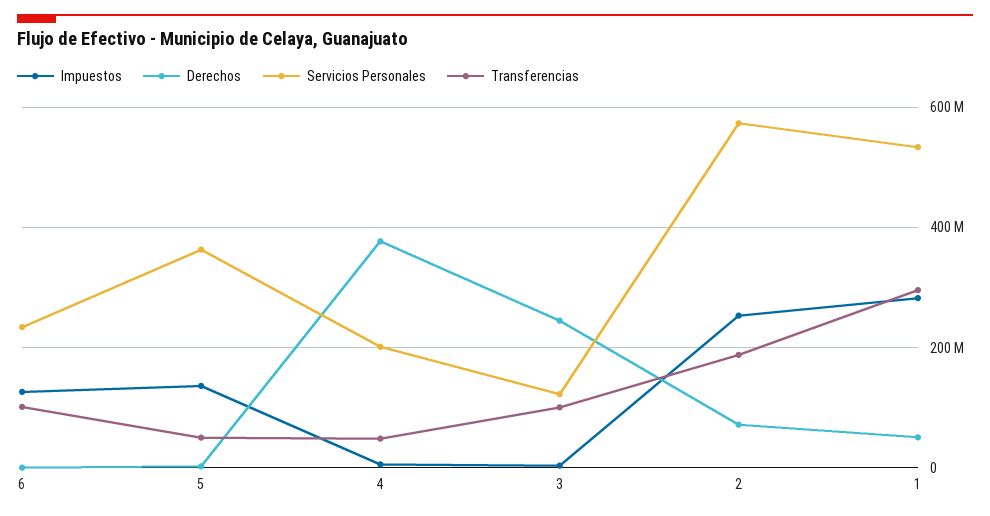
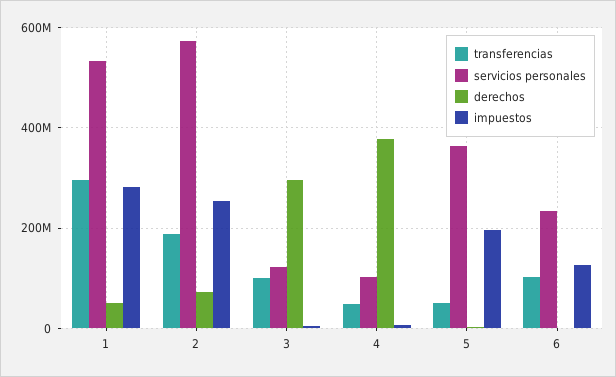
  {
    "Impuestos": {
      "6": 120000000,
-     "5": 140000000,
+     "5": 200000000,
      "4": 0,
      "3": 0,
      "2": 260000000,
      "1": 280000000
    },
    "Derechos": {
      "6": 0,
      "5": 0,
      "4": 380000000,
-     "3": 240000000,
+     "3": 300000000,
      "2": 80000000,
      "1": 60000000
    },
    "Servicios Personales": {
      "6": 240000000,
      "5": 360000000,
-     "4": 200000000,
+     "4": 100000000,
      "3": 120000000,
      "2": 580000000,
      "1": 540000000
    },
    "Transferencias": {
      "6": 100000000,
      "5": 60000000,
      "4": 40000000,
      "3": 100000000,
      "2": 180000000,
      "1": 300000000
    }
  }

